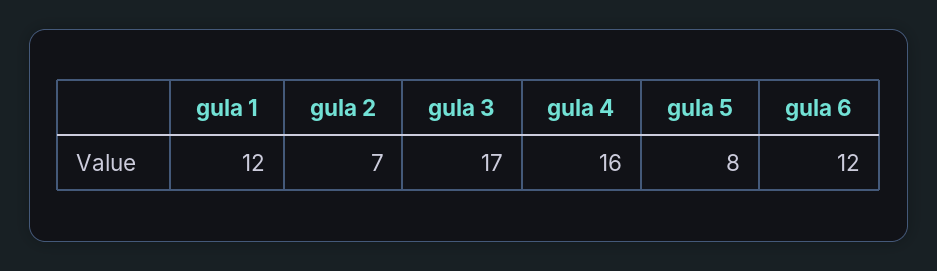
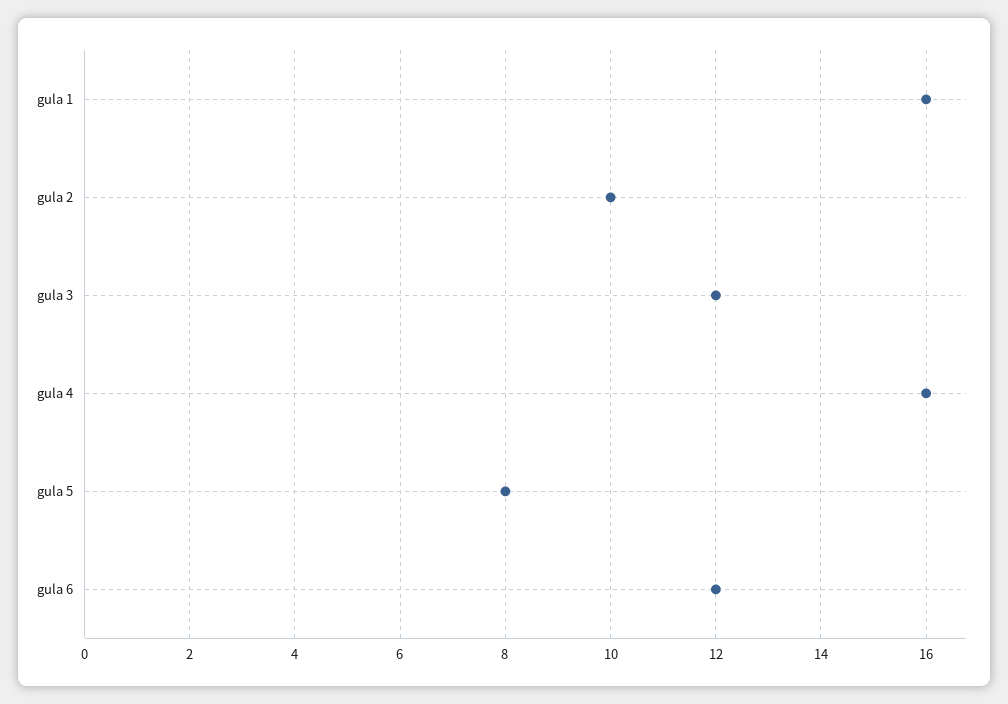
  {
-   "gula 1": 12,
+   "gula 1": 16,
-   "gula 2": 7,
+   "gula 2": 10,
-   "gula 3": 17,
+   "gula 3": 12,
    "gula 4": 16,
    "gula 5": 8,
    "gula 6": 12
  }

